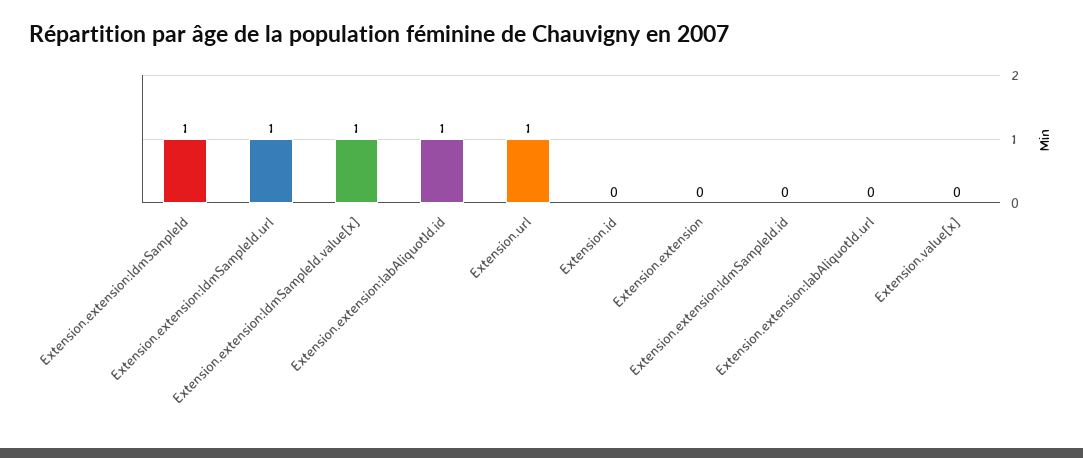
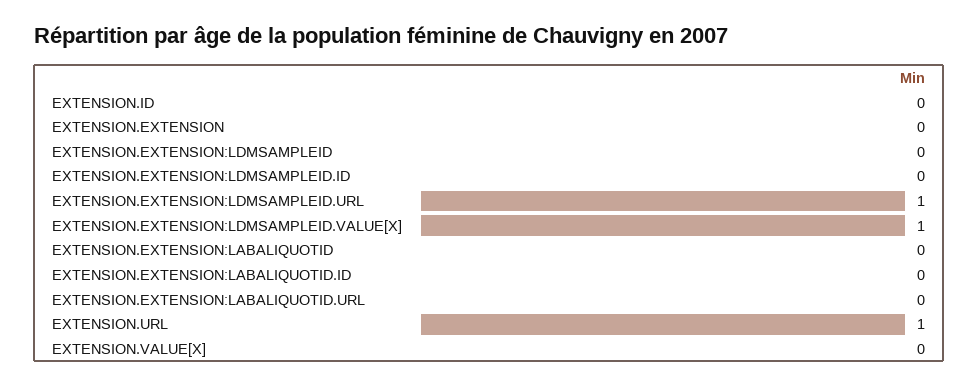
  {
-   "Extension.extension:ldmSampleId": 1,
+   "Extension.extension:ldmSampleId": 0,
    "Extension.extension:ldmSampleId.url": 1,
    "Extension.extension:ldmSampleId.value[x]": 1,
-   "Extension.extension:labAliquotId.id": 1,
+   "Extension.extension:labAliquotId.id": 0,
    "Extension.url": 1,
    "Extension.id": 0,
    "Extension.extension": 0,
    "Extension.extension:ldmSampleId.id": 0,
    "Extension.extension:labAliquotId.url": 0,
-   "Extension.value[x]": 0
+   "Extension.value[x]": 0,
+   "EXTENSION.EXTENSION:LABALIQUOTID": 0
  }

